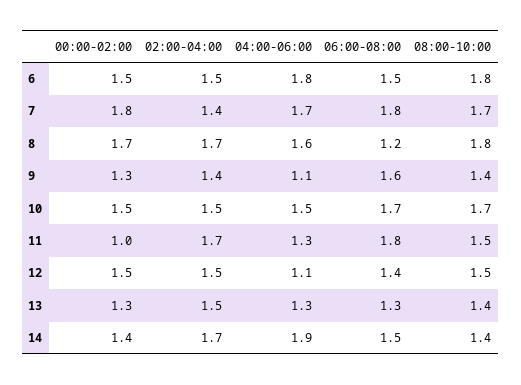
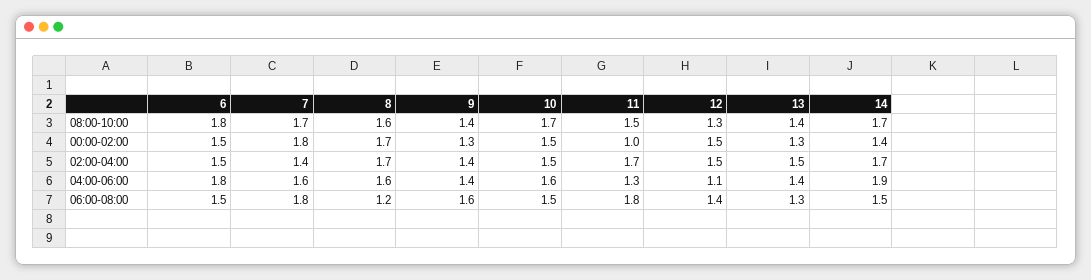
  {
    "00:00-02:00": {
      "6": 1.5,
      "7": 1.8,
      "8": 1.7,
      "9": 1.3,
      "10": 1.5,
      "11": 1,
      "12": 1.5,
      "13": 1.3,
      "14": 1.4
    },
    "02:00-04:00": {
      "6": 1.5,
      "7": 1.4,
      "8": 1.7,
      "9": 1.4,
      "10": 1.5,
      "11": 1.7,
      "12": 1.5,
      "13": 1.5,
      "14": 1.7
    },
    "04:00-06:00": {
      "6": 1.8,
-     "7": 1.7,
+     "7": 1.6,
      "8": 1.6,
-     "9": 1.1,
+     "9": 1.4,
-     "10": 1.5,
+     "10": 1.6,
      "11": 1.3,
      "12": 1.1,
-     "13": 1.3,
+     "13": 1.4,
      "14": 1.9
    },
    "06:00-08:00": {
      "6": 1.5,
      "7": 1.8,
      "8": 1.2,
      "9": 1.6,
-     "10": 1.7,
+     "10": 1.5,
      "11": 1.8,
      "12": 1.4,
      "13": 1.3,
      "14": 1.5
    },
    "08:00-10:00": {
      "6": 1.8,
      "7": 1.7,
-     "8": 1.8,
+     "8": 1.6,
      "9": 1.4,
      "10": 1.7,
      "11": 1.5,
-     "12": 1.5,
+     "12": 1.3,
      "13": 1.4,
-     "14": 1.4
+     "14": 1.7
    }
  }

